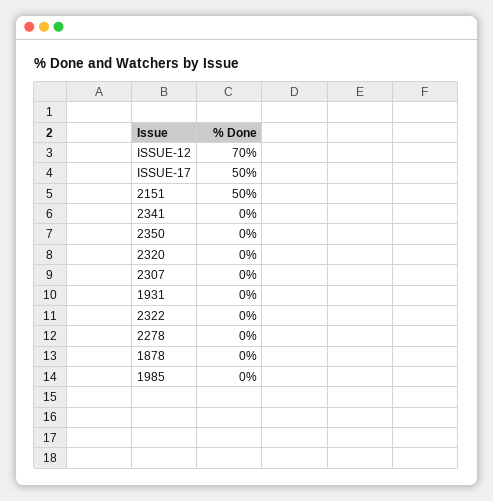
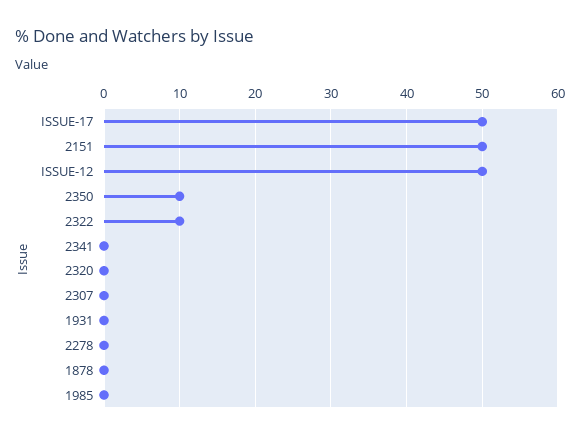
  {
-   "ISSUE-12": 70,
+   "ISSUE-12": 50,
    "ISSUE-17": 50,
    "2151": 50,
    "2341": 0,
-   "2350": 0,
+   "2350": 10,
    "2320": 0,
    "2307": 0,
    "1931": 0,
-   "2322": 0,
+   "2322": 10,
    "2278": 0,
    "1878": 0,
    "1985": 0
  }

